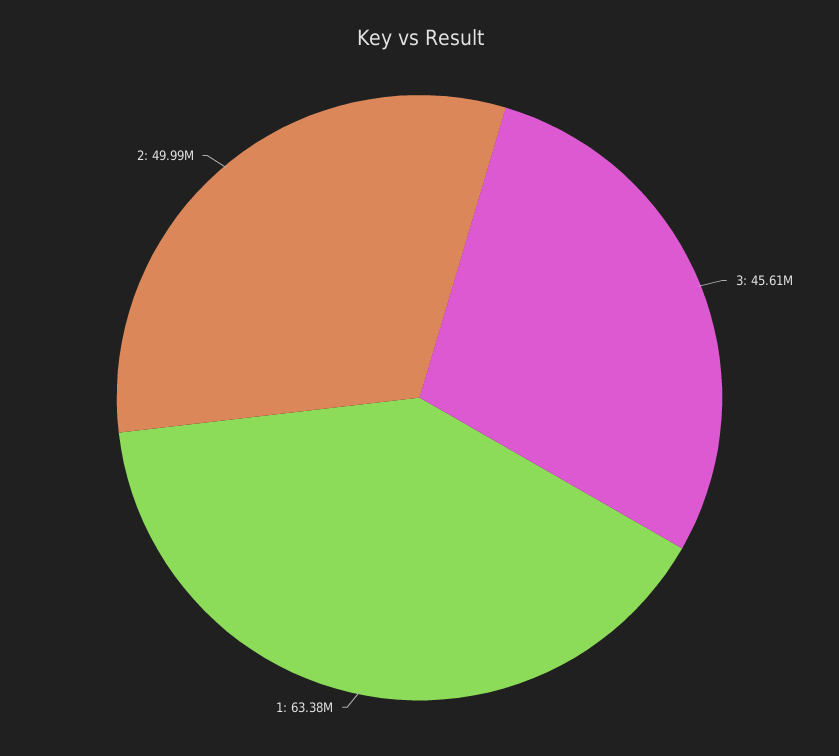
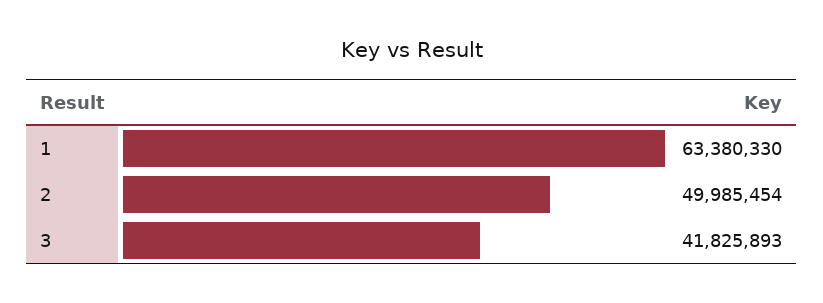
  {
-   "3": 45610000,
+   "3": 41825893,
    "1": 63380330,
    "2": 49985454
  }

